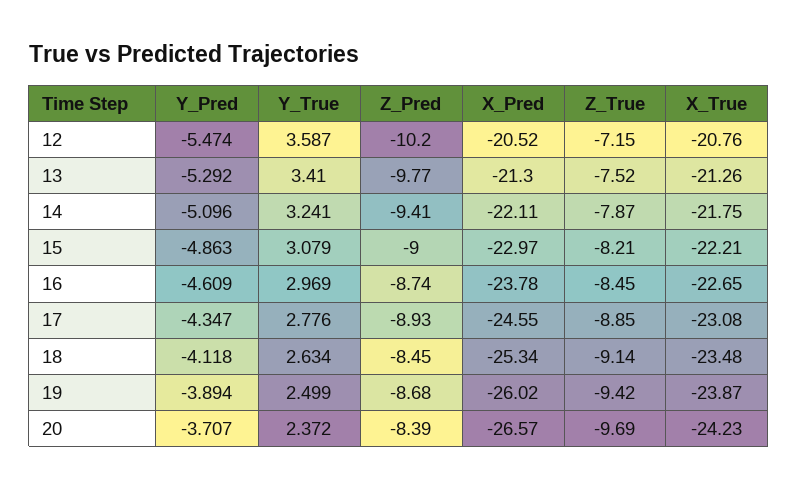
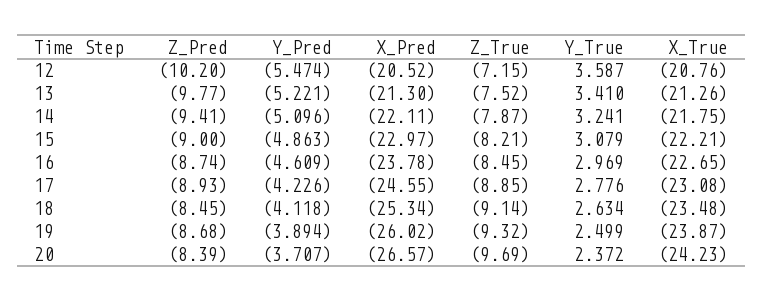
  {
    "Y_Pred": {
      "12": -5.474,
-     "13": -5.292,
+     "13": -5.221,
      "14": -5.096,
      "15": -4.863,
      "16": -4.609,
-     "17": -4.347,
+     "17": -4.226,
      "18": -4.118,
      "19": -3.894,
      "20": -3.707
    },
    "Y_True": {
      "12": 3.587,
      "13": 3.41,
      "14": 3.241,
      "15": 3.079,
      "16": 2.969,
      "17": 2.776,
      "18": 2.634,
      "19": 2.499,
      "20": 2.372
    },
    "Z_Pred": {
      "12": -10.2,
      "13": -9.77,
      "14": -9.41,
      "15": -9,
      "16": -8.74,
      "17": -8.93,
      "18": -8.45,
      "19": -8.68,
      "20": -8.39
    },
    "X_Pred": {
      "12": -20.52,
      "13": -21.3,
      "14": -22.11,
      "15": -22.97,
      "16": -23.78,
      "17": -24.55,
      "18": -25.34,
      "19": -26.02,
      "20": -26.57
    },
    "Z_True": {
      "12": -7.15,
      "13": -7.52,
      "14": -7.87,
      "15": -8.21,
      "16": -8.45,
      "17": -8.85,
      "18": -9.14,
-     "19": -9.42,
+     "19": -9.32,
      "20": -9.69
    },
    "X_True": {
      "12": -20.76,
      "13": -21.26,
      "14": -21.75,
      "15": -22.21,
      "16": -22.65,
      "17": -23.08,
      "18": -23.48,
      "19": -23.87,
      "20": -24.23
    }
  }

